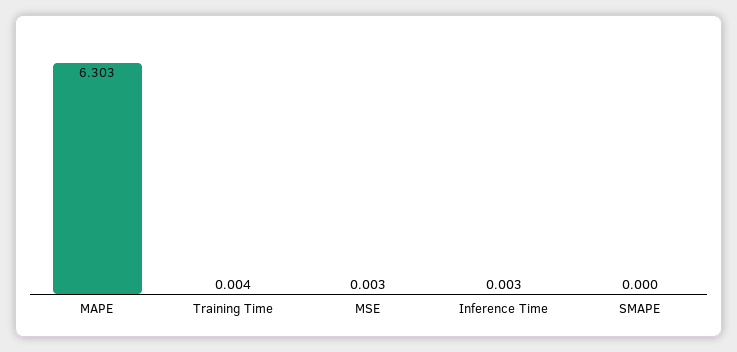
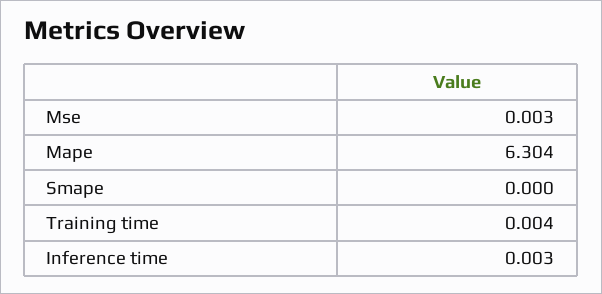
  {
-   "MAPE": 6.303,
+   "MAPE": 6.304,
    "Training Time": 0.004,
    "MSE": 0.003,
    "Inference Time": 0.003,
    "SMAPE": 0
  }

